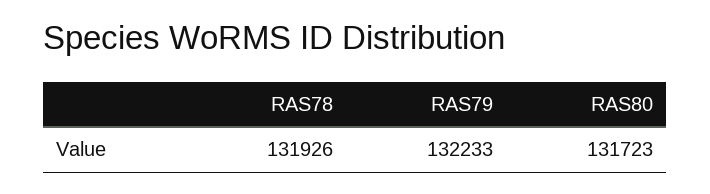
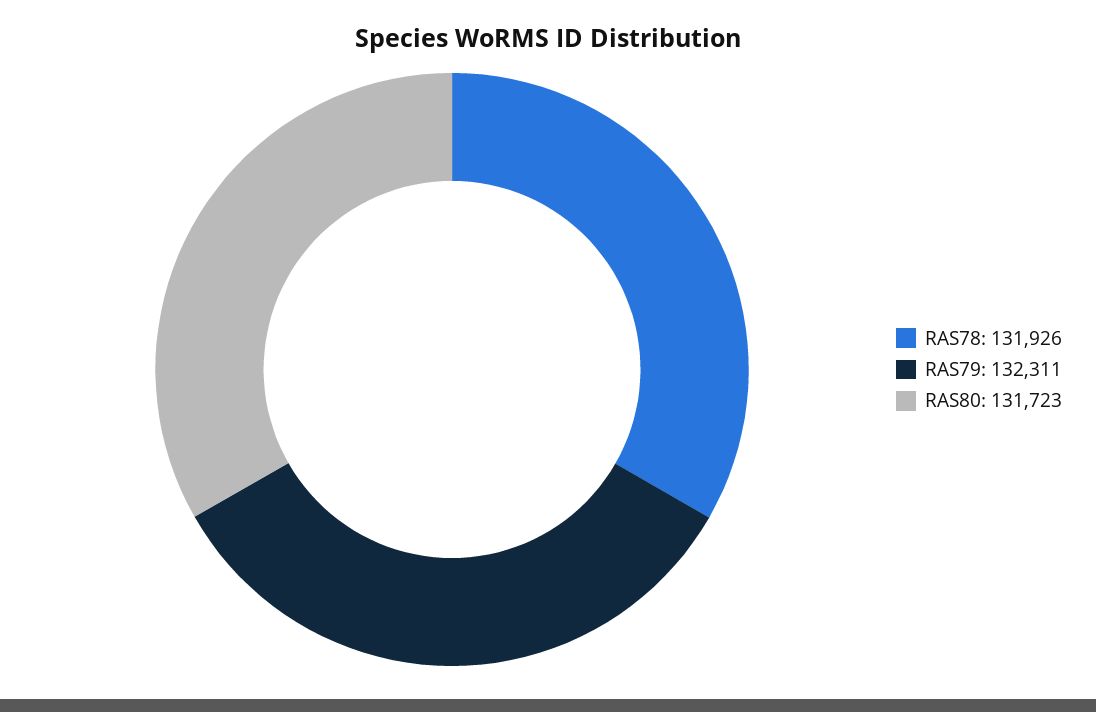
  {
    "RAS78": 131926,
-   "RAS79": 132233,
+   "RAS79": 132311,
    "RAS80": 131723
  }

